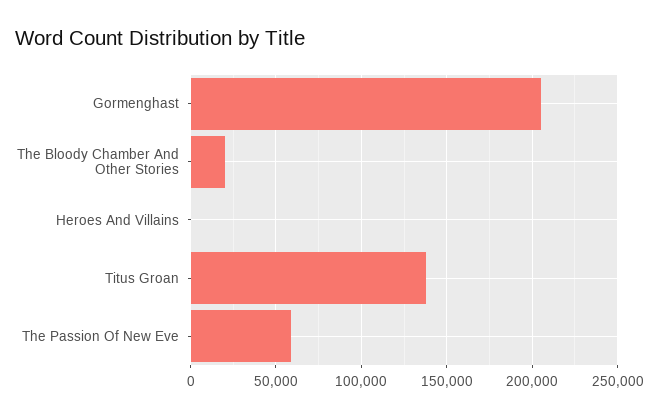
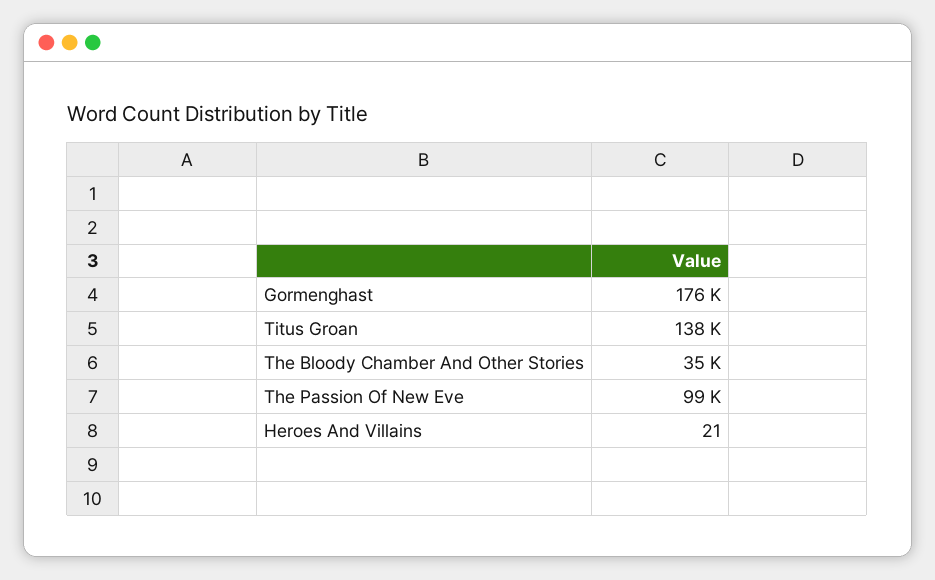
  {
-   "Gormenghast": 205000,
+   "Gormenghast": 176000,
-   "The Bloody Chamber And Other Stories": 20000,
+   "The Bloody Chamber And Other Stories": 35000,
    "Heroes And Villains": 21,
    "Titus Groan": 138000,
-   "The Passion Of New Eve": 60000
+   "The Passion Of New Eve": 99000
  }

